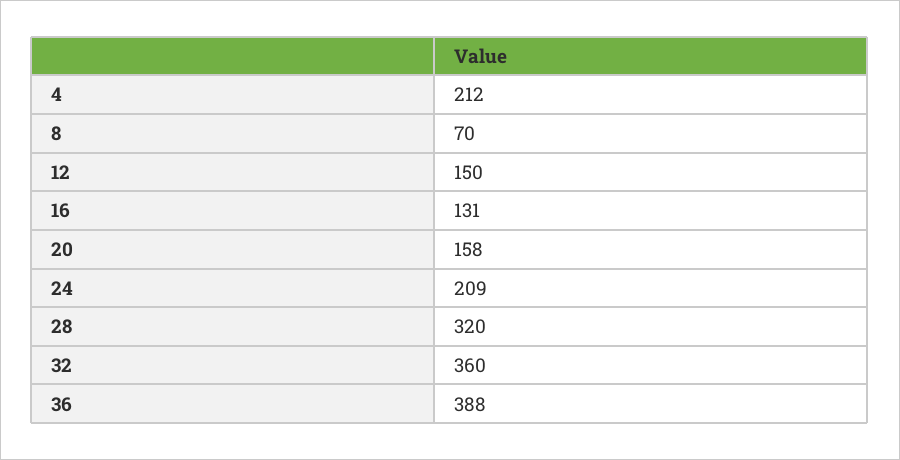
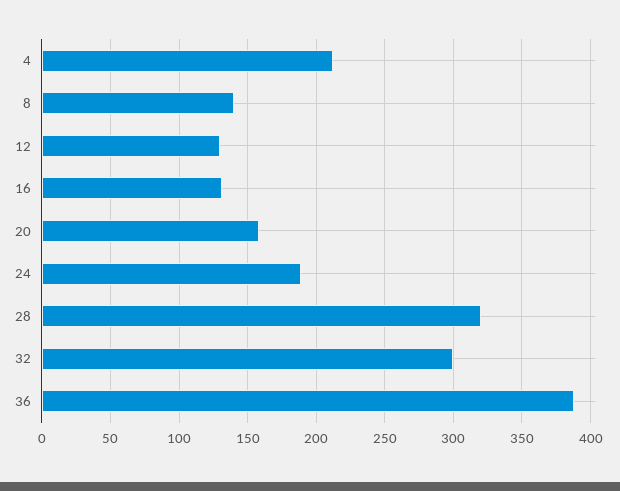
  {
    "4": 212,
-   "8": 70,
+   "8": 140,
-   "12": 150,
+   "12": 130,
    "16": 131,
    "20": 158,
-   "24": 209,
+   "24": 190,
    "28": 320,
-   "32": 360,
+   "32": 300,
    "36": 388
  }

